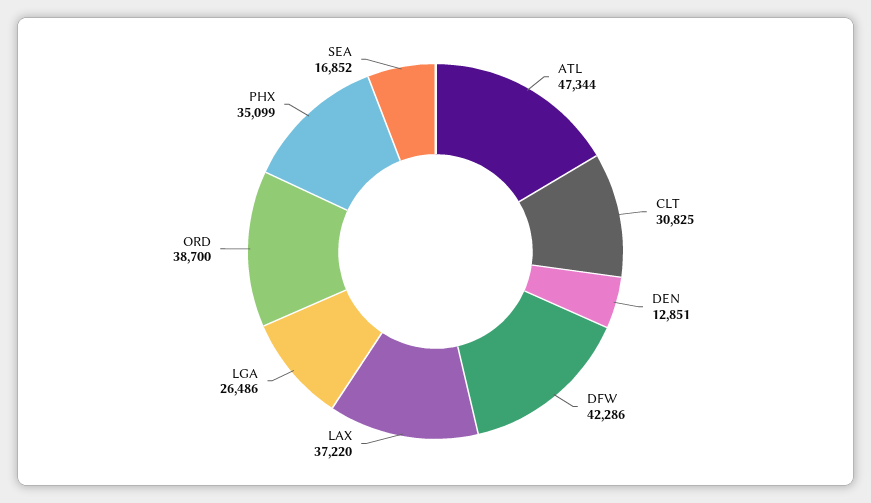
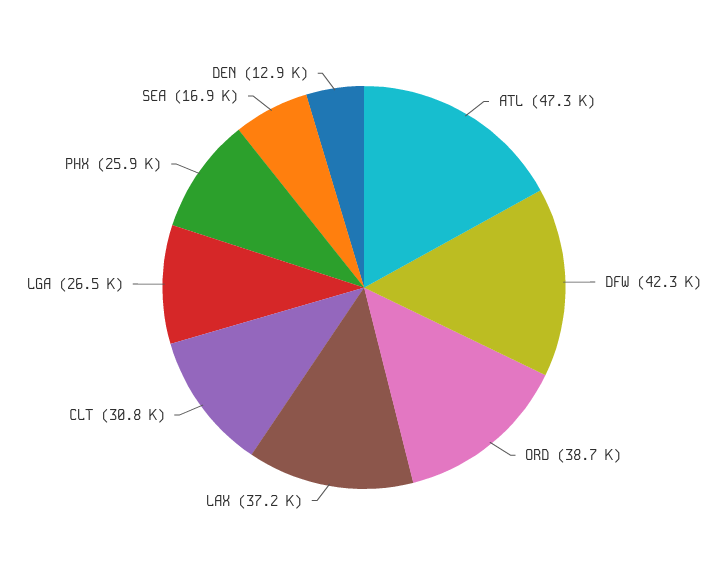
  {
    "ATL": 47344,
    "CLT": 30825,
    "DEN": 12851,
    "DFW": 42286,
    "LAX": 37220,
    "LGA": 26486,
    "ORD": 38700,
-   "PHX": 35099,
+   "PHX": 25900,
    "SEA": 16852
  }

